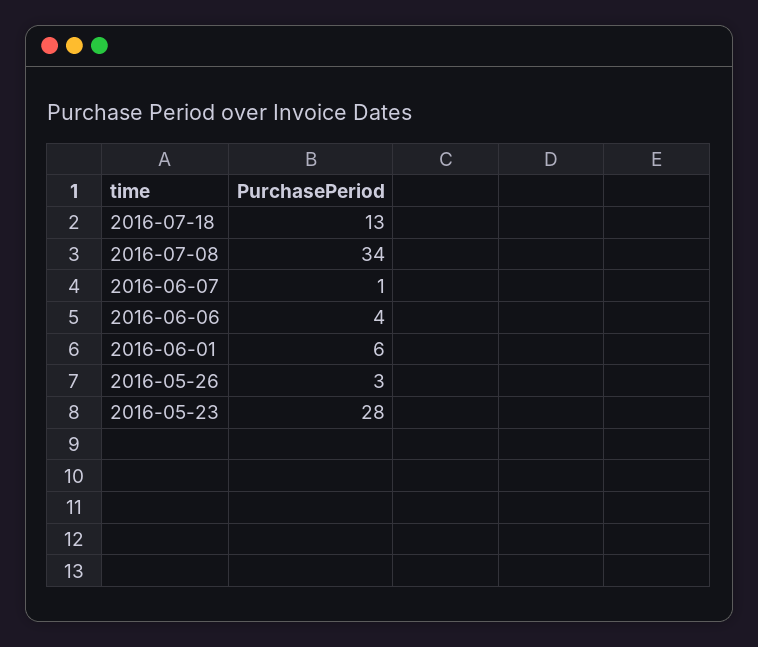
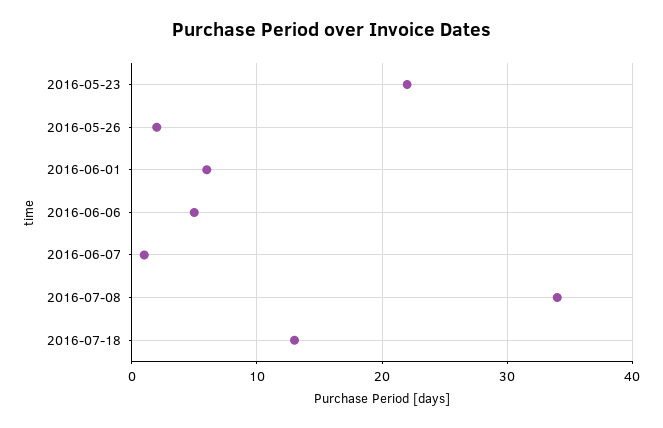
  {
    "2016-07-18": 13,
    "2016-07-08": 34,
    "2016-06-07": 1,
-   "2016-06-06": 4,
+   "2016-06-06": 5,
    "2016-06-01": 6,
-   "2016-05-26": 3,
+   "2016-05-26": 2,
-   "2016-05-23": 28
+   "2016-05-23": 22
  }

